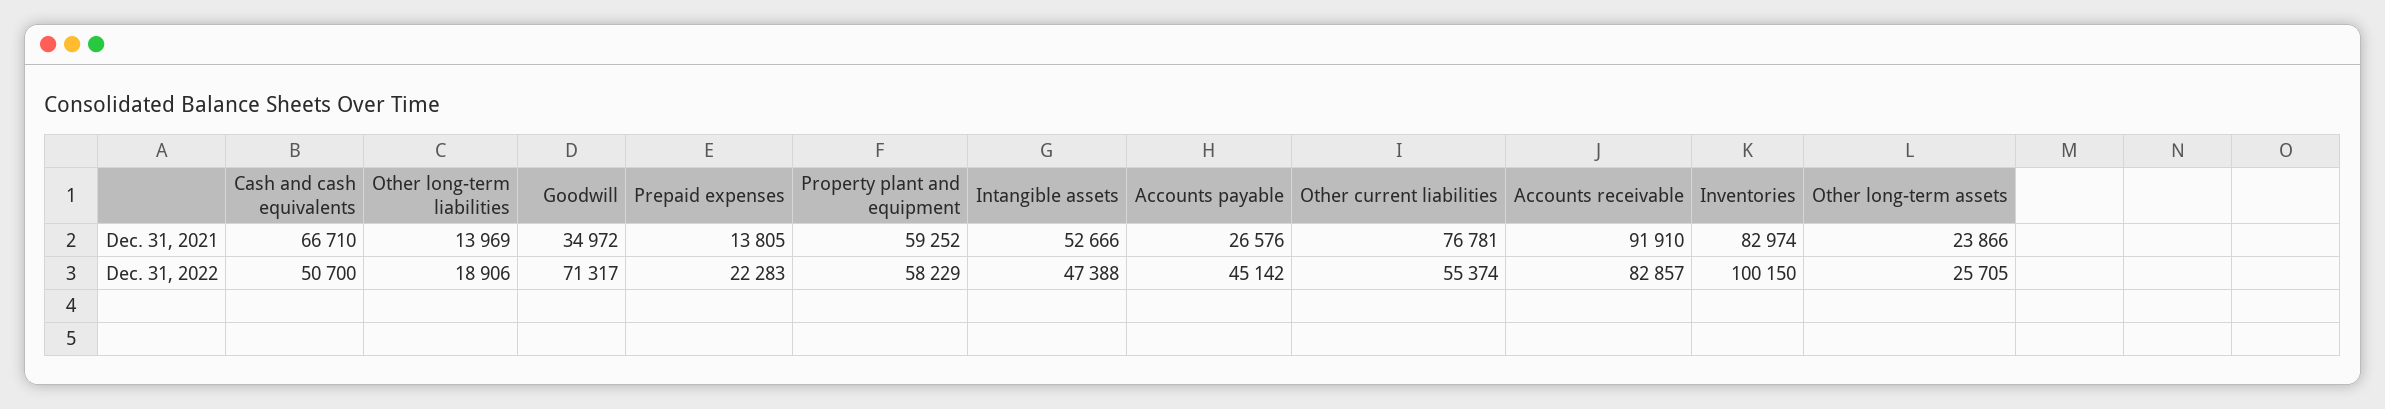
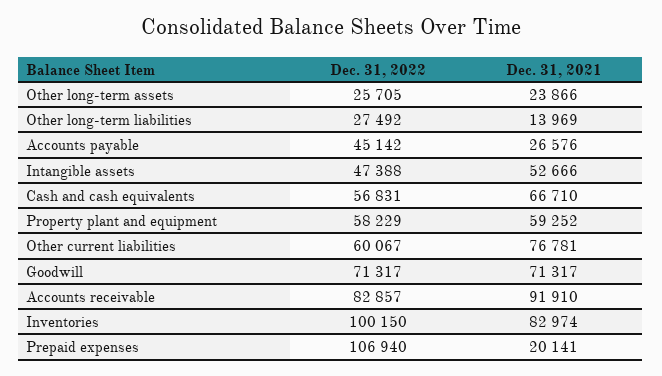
  {
    "Cash and cash equivalents": {
      "Dec. 31, 2021": 66710,
-     "Dec. 31, 2022": 50700
+     "Dec. 31, 2022": 56831
    },
    "Other long-term liabilities": {
      "Dec. 31, 2021": 13969,
-     "Dec. 31, 2022": 18906
+     "Dec. 31, 2022": 27492
    },
    "Goodwill": {
-     "Dec. 31, 2021": 34972,
+     "Dec. 31, 2021": 71317,
      "Dec. 31, 2022": 71317
    },
    "Prepaid expenses": {
-     "Dec. 31, 2021": 13805,
+     "Dec. 31, 2021": 20141,
-     "Dec. 31, 2022": 22283
+     "Dec. 31, 2022": 106940
    },
    "Property plant and equipment": {
      "Dec. 31, 2021": 59252,
      "Dec. 31, 2022": 58229
    },
    "Intangible assets": {
      "Dec. 31, 2021": 52666,
      "Dec. 31, 2022": 47388
    },
    "Accounts payable": {
      "Dec. 31, 2021": 26576,
      "Dec. 31, 2022": 45142
    },
    "Other current liabilities": {
      "Dec. 31, 2021": 76781,
-     "Dec. 31, 2022": 55374
+     "Dec. 31, 2022": 60067
    },
    "Accounts receivable": {
      "Dec. 31, 2021": 91910,
      "Dec. 31, 2022": 82857
    },
    "Inventories": {
      "Dec. 31, 2021": 82974,
      "Dec. 31, 2022": 100150
    },
    "Other long-term assets": {
      "Dec. 31, 2021": 23866,
      "Dec. 31, 2022": 25705
    }
  }

